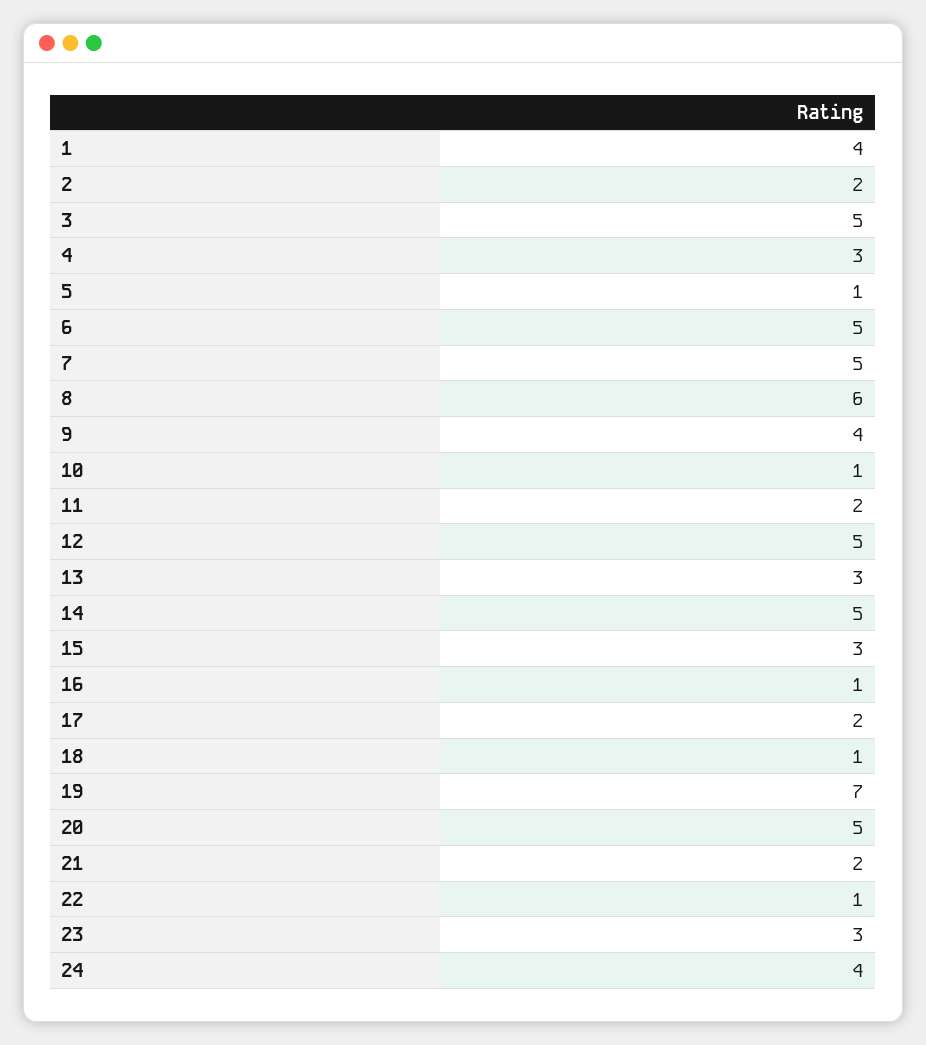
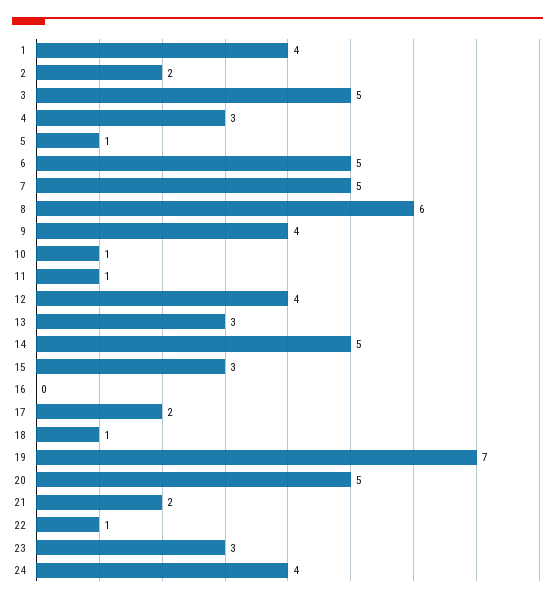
  {
    "1": 4,
    "2": 2,
    "3": 5,
    "4": 3,
    "5": 1,
    "6": 5,
    "7": 5,
    "8": 6,
    "9": 4,
    "10": 1,
-   "11": 2,
+   "11": 1,
-   "12": 5,
+   "12": 4,
    "13": 3,
    "14": 5,
    "15": 3,
-   "16": 1,
+   "16": 0,
    "17": 2,
    "18": 1,
    "19": 7,
    "20": 5,
    "21": 2,
    "22": 1,
    "23": 3,
    "24": 4
  }

